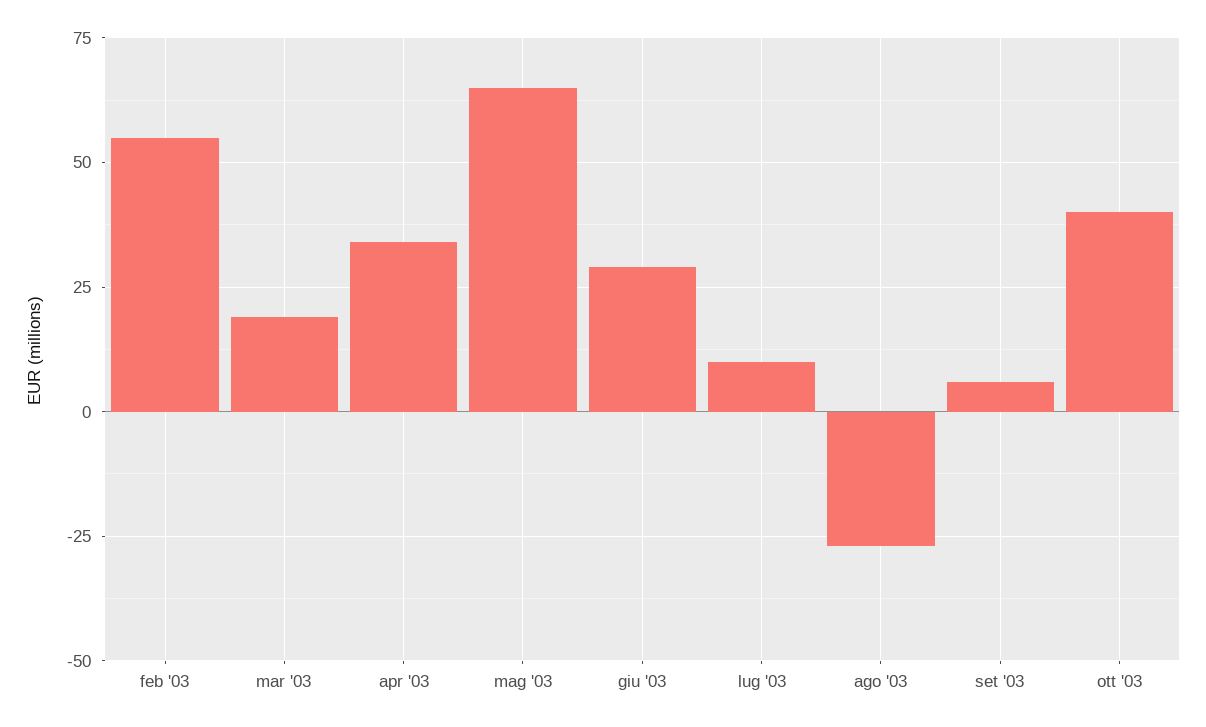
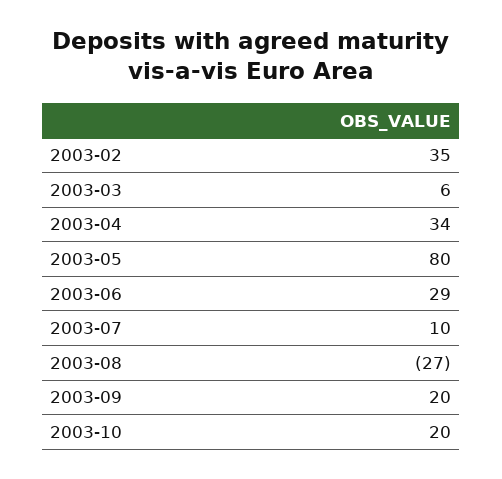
  {
-   "feb '03": 55,
+   "feb '03": 35,
-   "mar '03": 20,
+   "mar '03": 6,
    "apr '03": 34,
-   "mag '03": 65,
+   "mag '03": 80,
    "giu '03": 29,
    "lug '03": 10,
    "ago '03": -27,
-   "set '03": 5,
+   "set '03": 20,
-   "ott '03": 40
+   "ott '03": 20
  }

